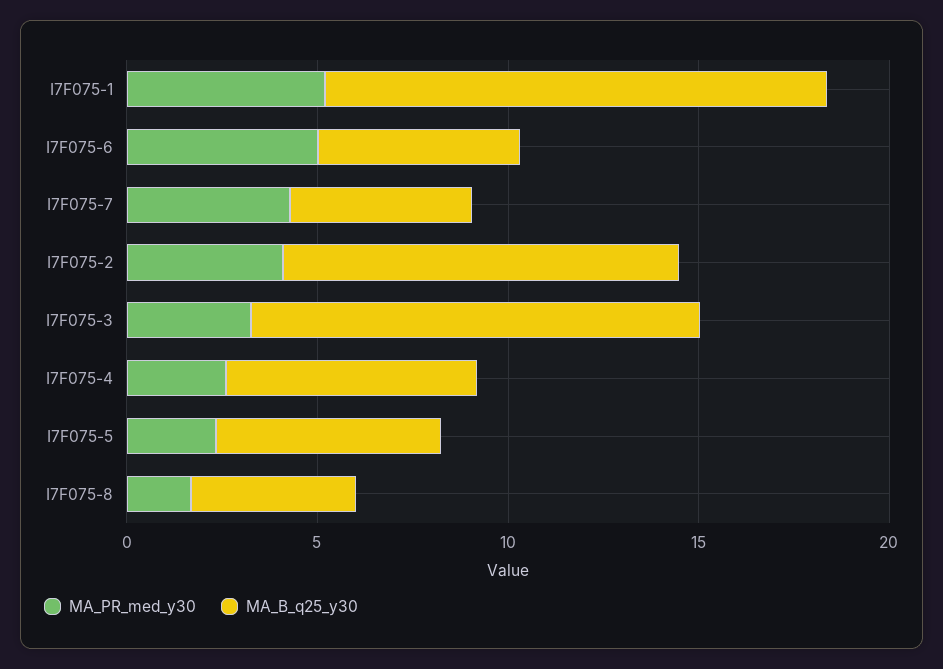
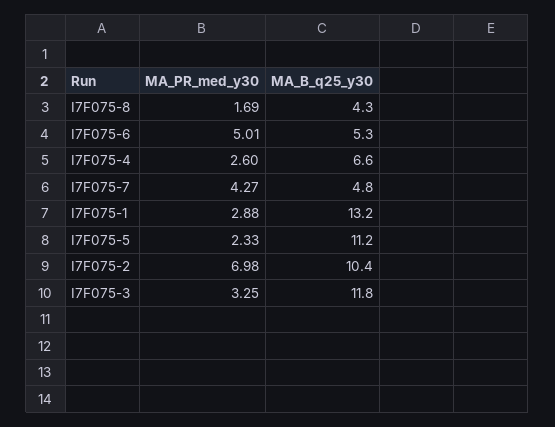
  {
    "MA_PR_med_y30": {
-     "I7F075-1": 5,
+     "I7F075-1": 2.88,
      "I7F075-6": 5.01,
      "I7F075-7": 4.27,
-     "I7F075-2": 4,
+     "I7F075-2": 6.98,
      "I7F075-3": 3.25,
      "I7F075-4": 2.6,
      "I7F075-5": 2.33,
      "I7F075-8": 1.69
    },
    "MA_B_q25_y30": {
      "I7F075-1": 13.2,
      "I7F075-6": 5.3,
      "I7F075-7": 4.8,
      "I7F075-2": 10.4,
      "I7F075-3": 11.8,
      "I7F075-4": 6.6,
-     "I7F075-5": 6,
+     "I7F075-5": 11.2,
      "I7F075-8": 4.3
    }
  }

